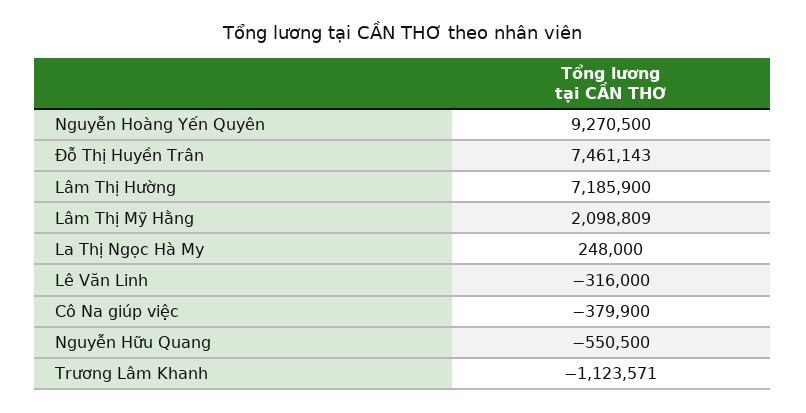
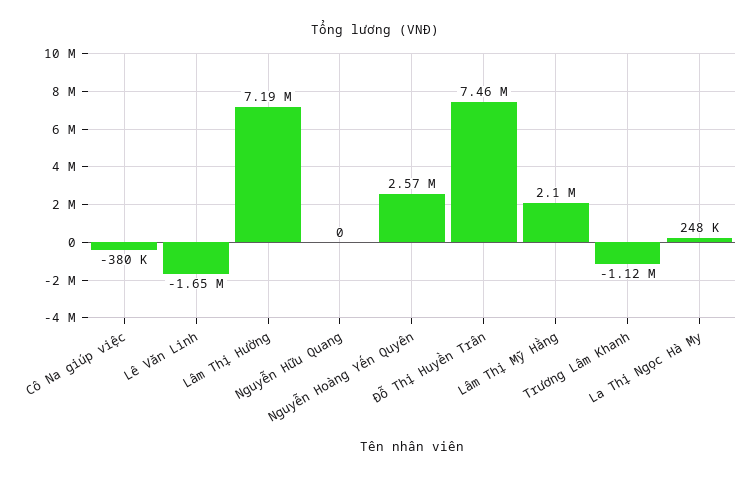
  {
-   "Nguyễn Hoàng Yến Quyên": 9270500,
+   "Nguyễn Hoàng Yến Quyên": 2570000,
    "Đỗ Thị Huyền Trân": 7461143,
    "Lâm Thị Hường": 7185900,
    "Lâm Thị Mỹ Hằng": 2098809,
    "La Thị Ngọc Hà My": 248000,
-   "Lê Văn Linh": -316000,
+   "Lê Văn Linh": -1650000,
    "Cô Na giúp việc": -379900,
-   "Nguyễn Hữu Quang": -550500,
+   "Nguyễn Hữu Quang": 0,
    "Trương Lâm Khanh": -1123571
  }

